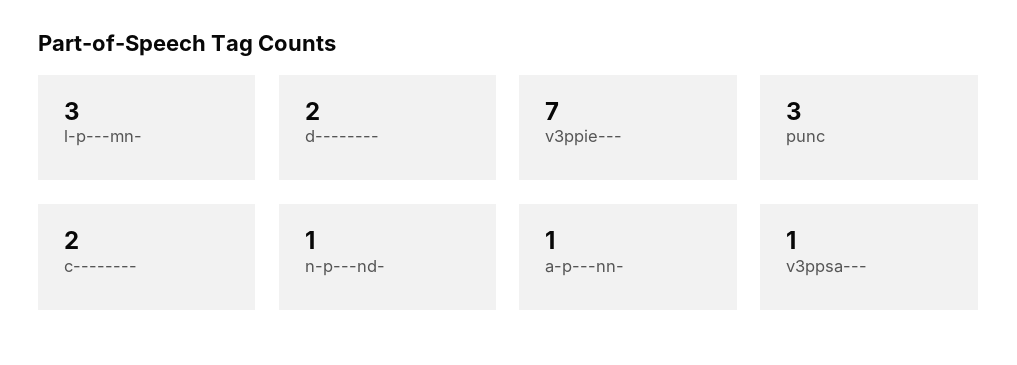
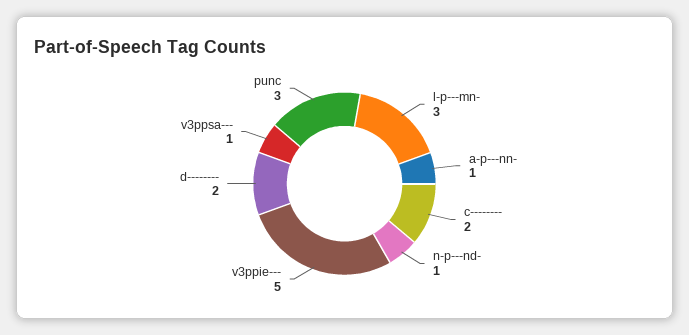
  {
    "l-p---mn-": 3,
    "d--------": 2,
-   "v3ppie---": 7,
+   "v3ppie---": 5,
    "punc": 3,
    "c--------": 2,
    "n-p---nd-": 1,
    "a-p---nn-": 1,
    "v3ppsa---": 1
  }

